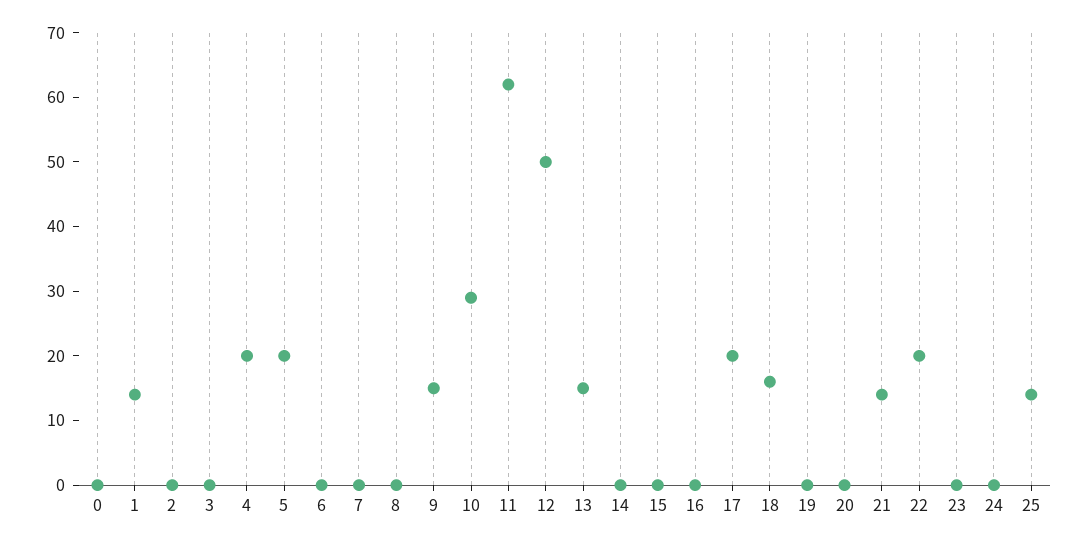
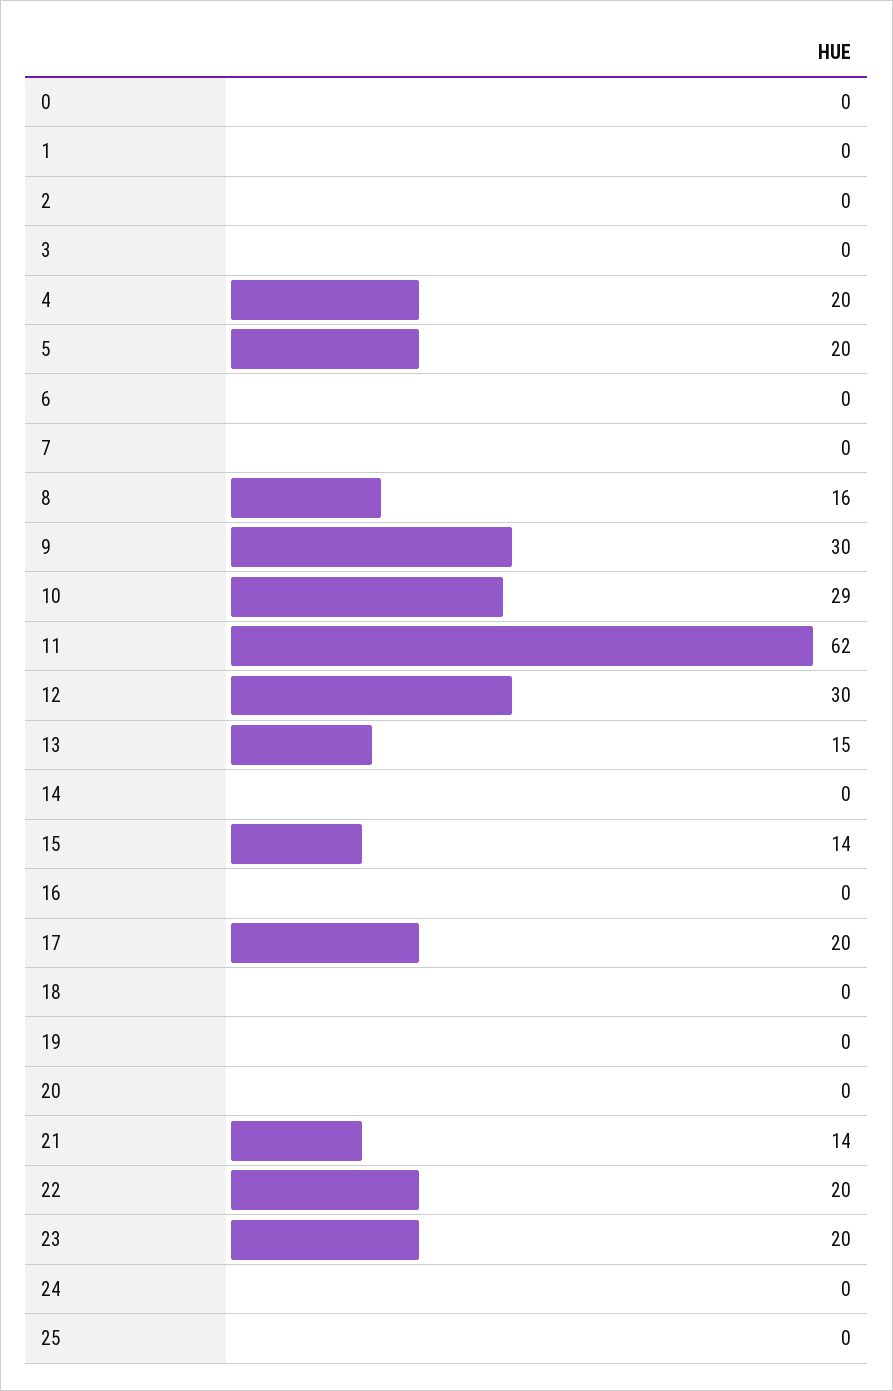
  {
    "0": 0,
-   "1": 15,
+   "1": 0,
    "2": 0,
    "3": 0,
    "4": 20,
    "5": 20,
    "6": 0,
    "7": 0,
-   "8": 0,
+   "8": 16,
-   "9": 15,
+   "9": 30,
    "10": 29,
    "11": 62,
-   "12": 50,
+   "12": 30,
    "13": 15,
    "14": 0,
-   "15": 0,
+   "15": 14,
    "16": 0,
    "17": 20,
-   "18": 15,
+   "18": 0,
    "19": 0,
    "20": 0,
    "21": 14,
    "22": 20,
-   "23": 0,
+   "23": 20,
    "24": 0,
-   "25": 15
+   "25": 0
  }

